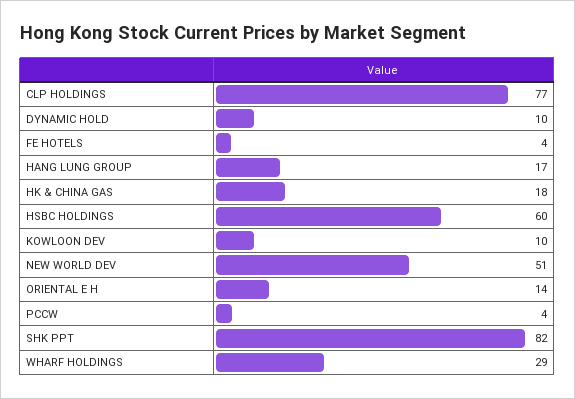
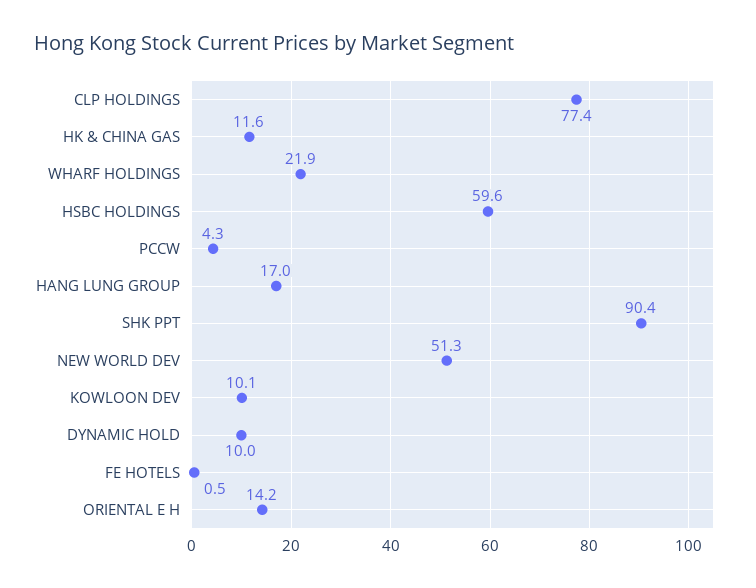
  {
    "CLP HOLDINGS": 77.4,
    "DYNAMIC HOLD": 10,
-   "FE HOTELS": 4,
+   "FE HOTELS": 0.5,
    "HANG LUNG GROUP": 17,
-   "HK & CHINA GAS": 18,
+   "HK & CHINA GAS": 11.6,
    "HSBC HOLDINGS": 59.6,
    "KOWLOON DEV": 10.1,
    "NEW WORLD DEV": 51.3,
    "ORIENTAL E H": 14.2,
    "PCCW": 4.3,
-   "SHK PPT": 82,
+   "SHK PPT": 90.4,
-   "WHARF HOLDINGS": 29
+   "WHARF HOLDINGS": 21.9
  }

